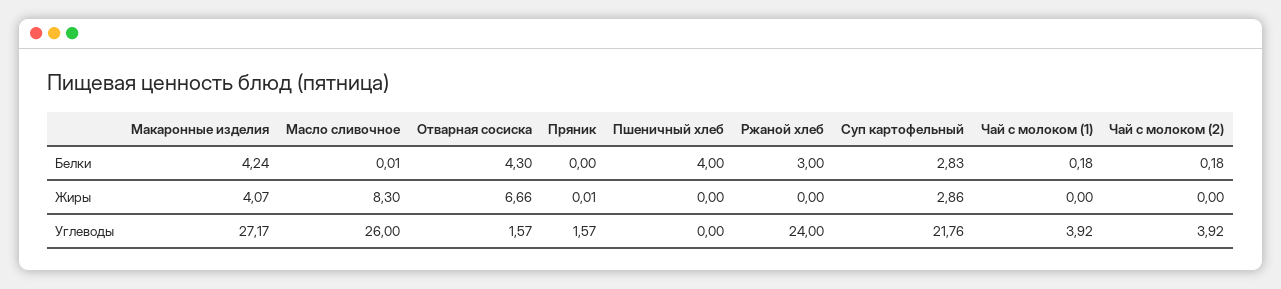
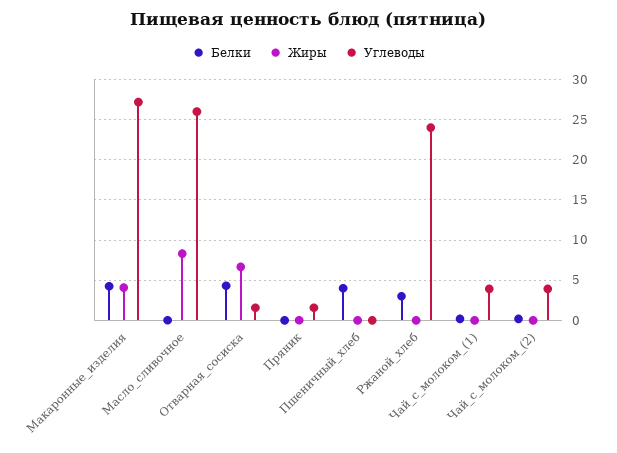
  {
    "Белки": {
      "Макаронные изделия": 4.24,
      "Масло сливочное": 0.01,
      "Отварная сосиска": 4.3,
      "Пряник": 0,
      "Пшеничный хлеб": 4,
      "Ржаной хлеб": 3,
-     "Суп картофельный": 2.83,
      "Чай с молоком (1)": 0.18,
      "Чай с молоком (2)": 0.18
    },
    "Жиры": {
      "Макаронные изделия": 4.07,
      "Масло сливочное": 8.3,
      "Отварная сосиска": 6.66,
      "Пряник": 0.01,
      "Пшеничный хлеб": 0,
      "Ржаной хлеб": 0,
-     "Суп картофельный": 2.86,
      "Чай с молоком (1)": 0,
      "Чай с молоком (2)": 0
    },
    "Углеводы": {
      "Макаронные изделия": 27.17,
      "Масло сливочное": 26,
      "Отварная сосиска": 1.57,
      "Пряник": 1.57,
      "Пшеничный хлеб": 0,
      "Ржаной хлеб": 24,
-     "Суп картофельный": 21.76,
      "Чай с молоком (1)": 3.92,
      "Чай с молоком (2)": 3.92
    }
  }

